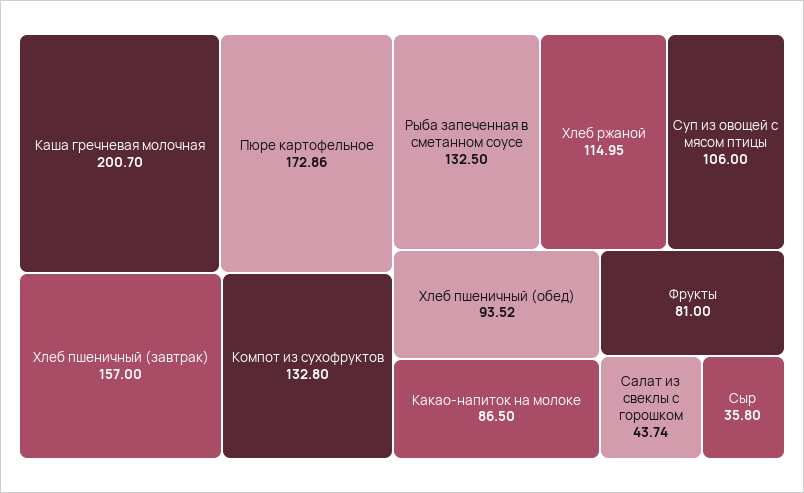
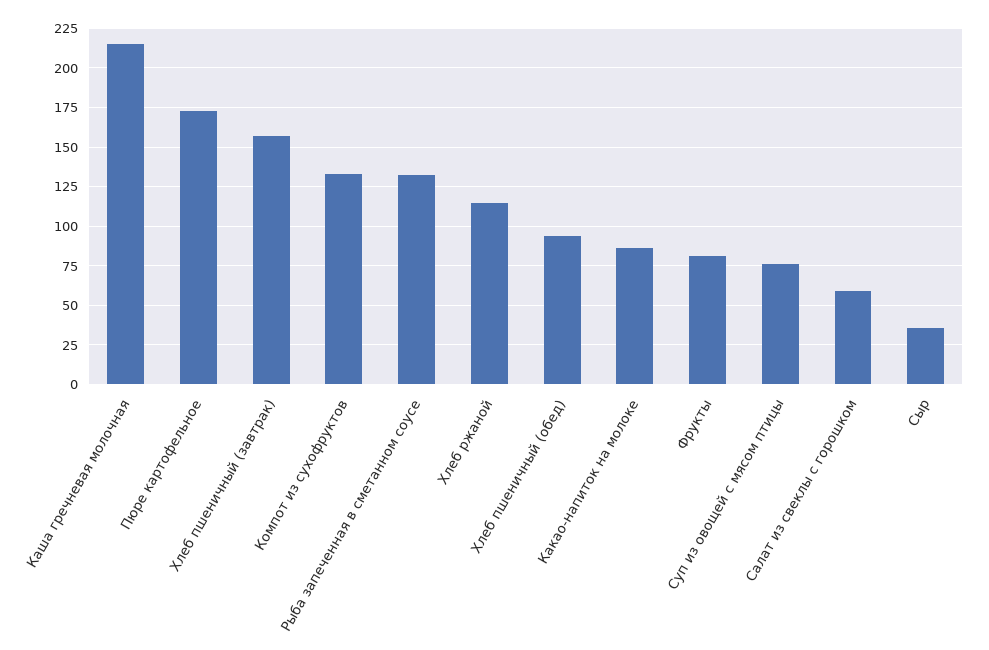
  {
-   "Каша гречневая молочная": 200.7,
+   "Каша гречневая молочная": 215,
    "Пюре картофельное": 172.86,
    "Хлеб пшеничный (завтрак)": 157,
    "Компот из сухофруктов": 132.8,
    "Рыба запеченная в сметанном соусе": 132.5,
    "Хлеб ржаной": 114.95,
-   "Суп из овощей с мясом птицы": 106,
+   "Суп из овощей с мясом птицы": 75,
    "Хлеб пшеничный (обед)": 93.52,
    "Какао-напиток на молоке": 86.5,
    "Фрукты": 81,
-   "Салат из свеклы с горошком": 43.74,
+   "Салат из свеклы с горошком": 60,
    "Сыр": 35.8
  }

